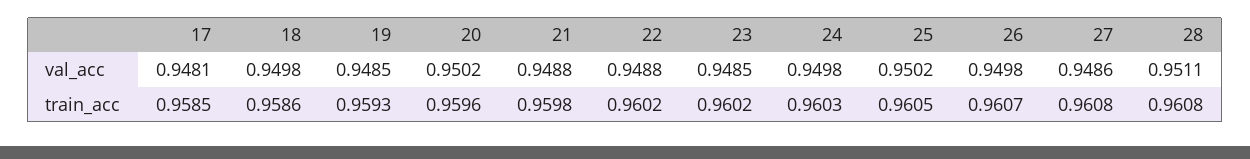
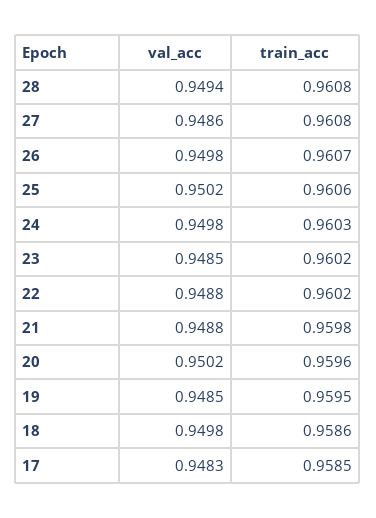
  {
    "17": {
-     "val_acc": 0.9481,
+     "val_acc": 0.9483,
      "train_acc": 0.9585
    },
    "18": {
      "val_acc": 0.9498,
      "train_acc": 0.9586
    },
    "19": {
      "val_acc": 0.9485,
-     "train_acc": 0.9593
+     "train_acc": 0.9595
    },
    "20": {
      "val_acc": 0.9502,
      "train_acc": 0.9596
    },
    "21": {
      "val_acc": 0.9488,
      "train_acc": 0.9598
    },
    "22": {
      "val_acc": 0.9488,
      "train_acc": 0.9602
    },
    "23": {
      "val_acc": 0.9485,
      "train_acc": 0.9602
    },
    "24": {
      "val_acc": 0.9498,
      "train_acc": 0.9603
    },
    "25": {
      "val_acc": 0.9502,
-     "train_acc": 0.9605
+     "train_acc": 0.9606
    },
    "26": {
      "val_acc": 0.9498,
      "train_acc": 0.9607
    },
    "27": {
      "val_acc": 0.9486,
      "train_acc": 0.9608
    },
    "28": {
-     "val_acc": 0.9511,
+     "val_acc": 0.9494,
      "train_acc": 0.9608
    }
  }

